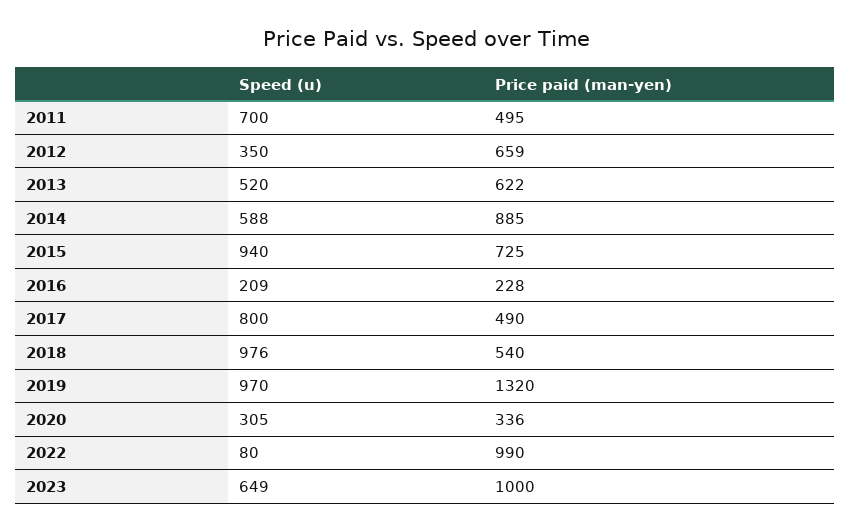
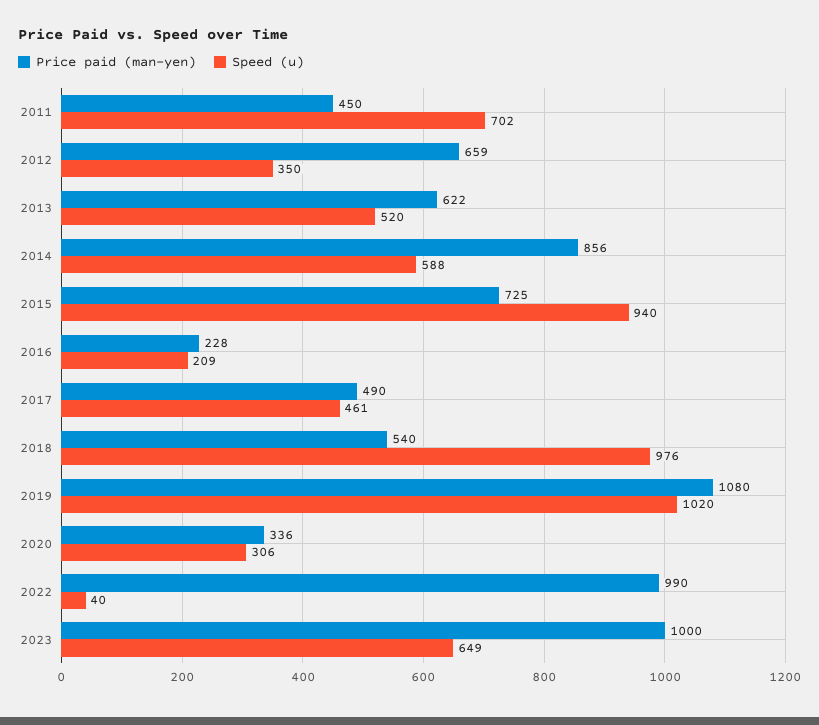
  {
    "Speed (u)": {
-     "2011": 700,
+     "2011": 702,
      "2012": 350,
      "2013": 520,
      "2014": 588,
      "2015": 940,
      "2016": 209,
-     "2017": 800,
+     "2017": 461,
      "2018": 976,
-     "2019": 970,
+     "2019": 1020,
-     "2020": 305,
+     "2020": 306,
-     "2022": 80,
+     "2022": 40,
      "2023": 649
    },
    "Price paid (man-yen)": {
-     "2011": 495,
+     "2011": 450,
      "2012": 659,
      "2013": 622,
-     "2014": 885,
+     "2014": 856,
      "2015": 725,
      "2016": 228,
      "2017": 490,
      "2018": 540,
-     "2019": 1320,
+     "2019": 1080,
      "2020": 336,
      "2022": 990,
      "2023": 1000
    }
  }

